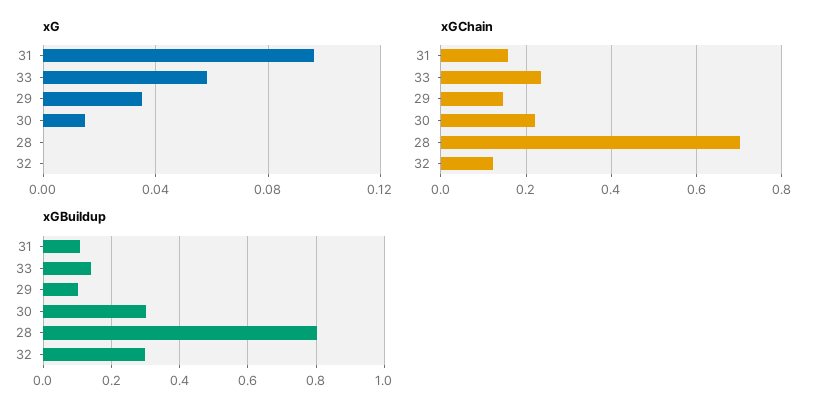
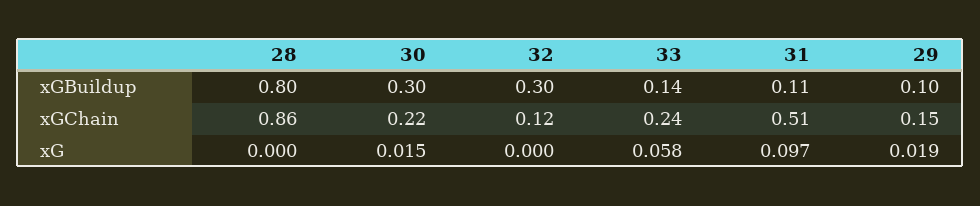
  {
    "xG": {
      "31": 0.097,
      "33": 0.058,
-     "29": 0.035,
+     "29": 0.019,
      "30": 0.015,
      "28": 0,
      "32": 0
    },
    "xGChain": {
-     "31": 0.16,
+     "31": 0.51,
      "33": 0.24,
      "29": 0.15,
      "30": 0.22,
-     "28": 0.7,
+     "28": 0.86,
      "32": 0.12
    },
    "xGBuildup": {
      "31": 0.11,
      "33": 0.14,
      "29": 0.1,
      "30": 0.3,
      "28": 0.8,
      "32": 0.3
    }
  }

